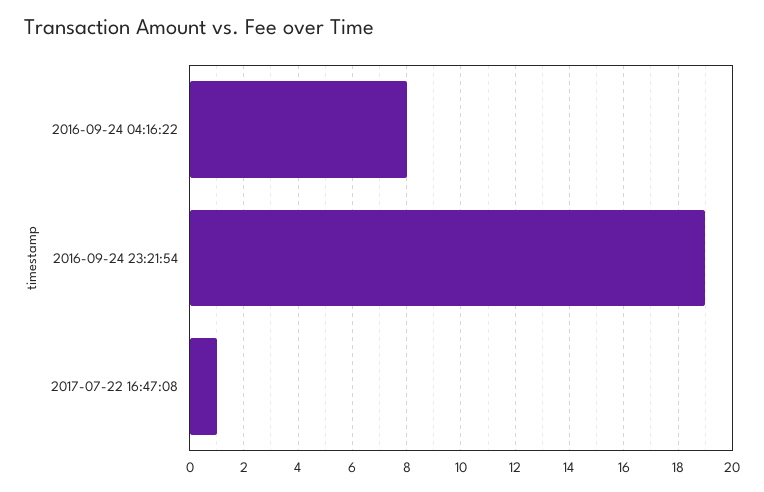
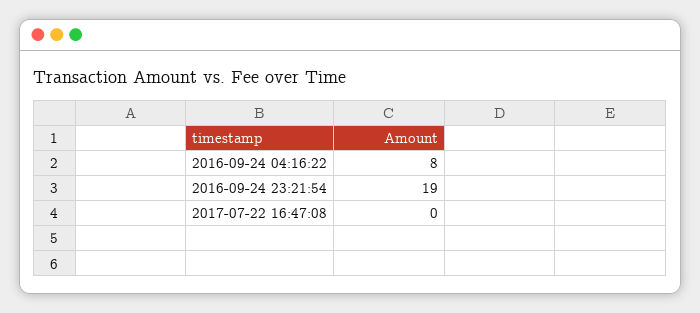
  {
    "2016-09-24 04:16:22": 8,
    "2016-09-24 23:21:54": 19,
-   "2017-07-22 16:47:08": 1
+   "2017-07-22 16:47:08": 0
  }

